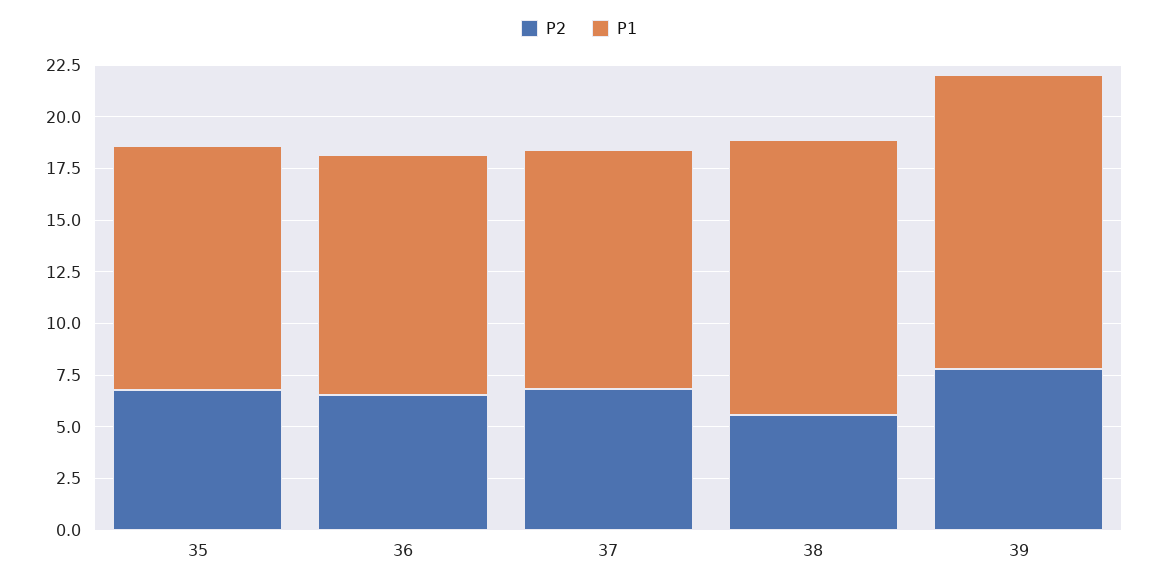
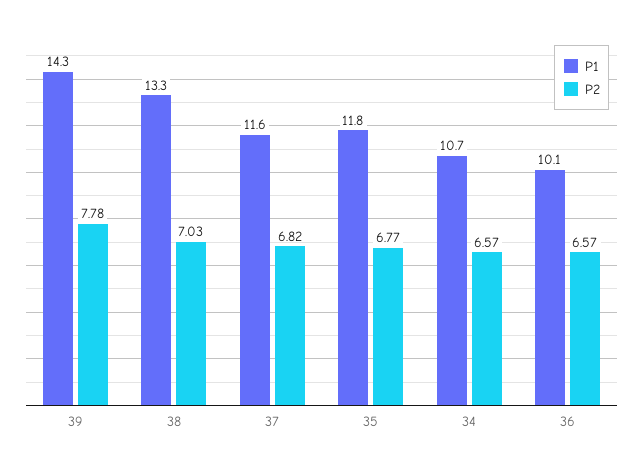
  {
    "P2": {
      "35": 6.77,
      "36": 6.57,
      "37": 6.82,
-     "38": 5.5,
+     "38": 7.03,
-     "39": 7.78
+     "39": 7.78,
+     "34": 6.57
    },
    "P1": {
      "35": 11.8,
-     "36": 11.5,
+     "36": 10.1,
      "37": 11.6,
      "38": 13.3,
-     "39": 14.3
+     "39": 14.3,
+     "34": 10.7
    }
  }

